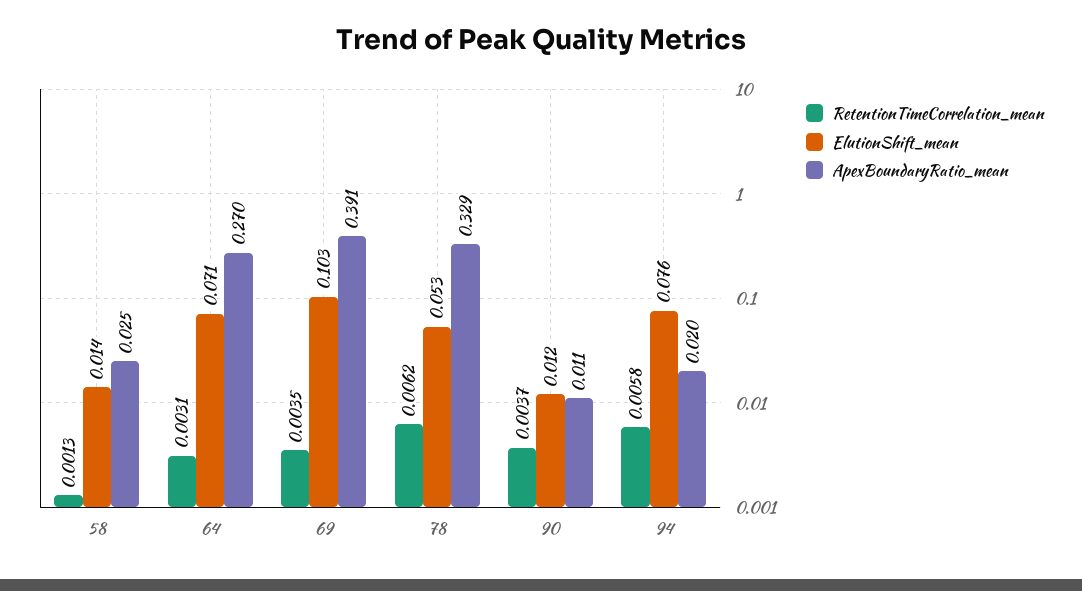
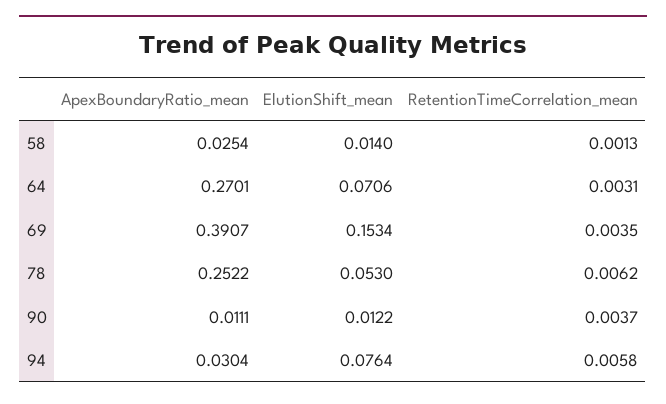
  {
    "RetentionTimeCorrelation_mean": {
      "58": 0.0013,
      "64": 0.0031,
      "69": 0.0035,
      "78": 0.0062,
      "90": 0.0037,
      "94": 0.0058
    },
    "ElutionShift_mean": {
      "58": 0.014,
      "64": 0.0706,
-     "69": 0.103,
+     "69": 0.1534,
      "78": 0.053,
      "90": 0.0122,
      "94": 0.0764
    },
    "ApexBoundaryRatio_mean": {
      "58": 0.0254,
      "64": 0.2701,
      "69": 0.3907,
-     "78": 0.329,
+     "78": 0.2522,
      "90": 0.0111,
-     "94": 0.02
+     "94": 0.0304
    }
  }

